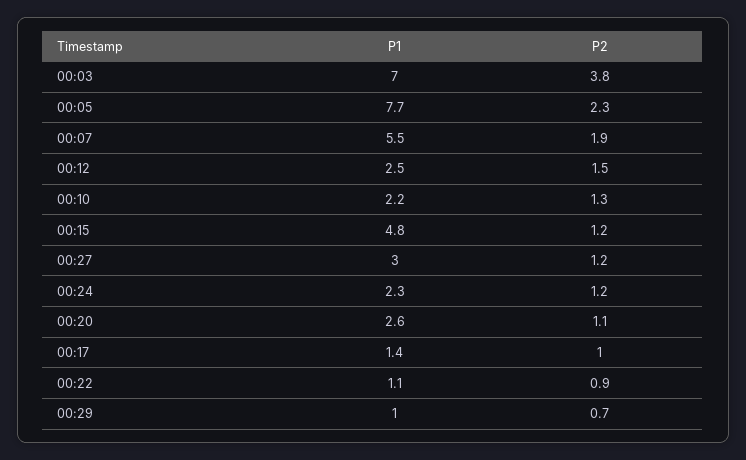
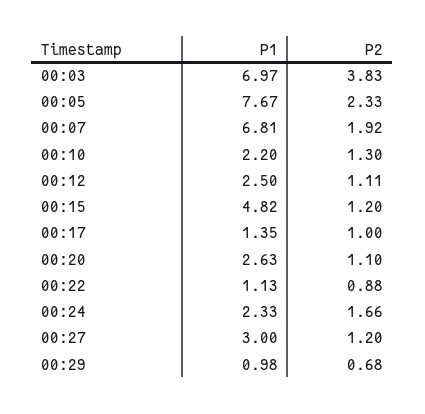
  {
    "P1": {
      "00:03": 6.97,
      "00:05": 7.67,
-     "00:07": 5.5,
+     "00:07": 6.81,
      "00:12": 2.5,
      "00:10": 2.2,
      "00:15": 4.82,
      "00:27": 3,
      "00:24": 2.33,
      "00:20": 2.63,
      "00:17": 1.35,
      "00:22": 1.13,
      "00:29": 0.98
    },
    "P2": {
      "00:03": 3.83,
      "00:05": 2.33,
      "00:07": 1.92,
-     "00:12": 1.5,
+     "00:12": 1.11,
      "00:10": 1.3,
      "00:15": 1.2,
      "00:27": 1.2,
-     "00:24": 1.2,
+     "00:24": 1.66,
      "00:20": 1.1,
      "00:17": 1,
      "00:22": 0.88,
      "00:29": 0.68
    }
  }

